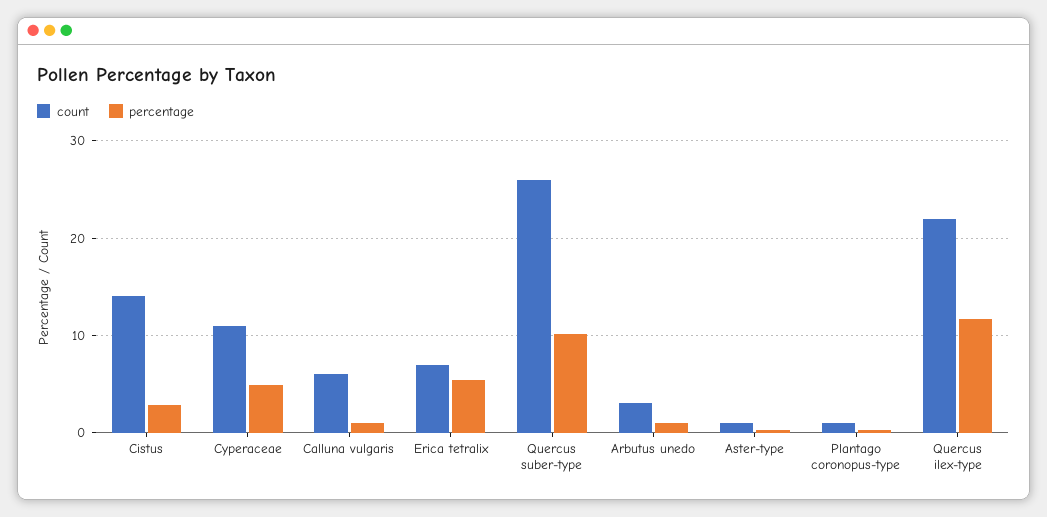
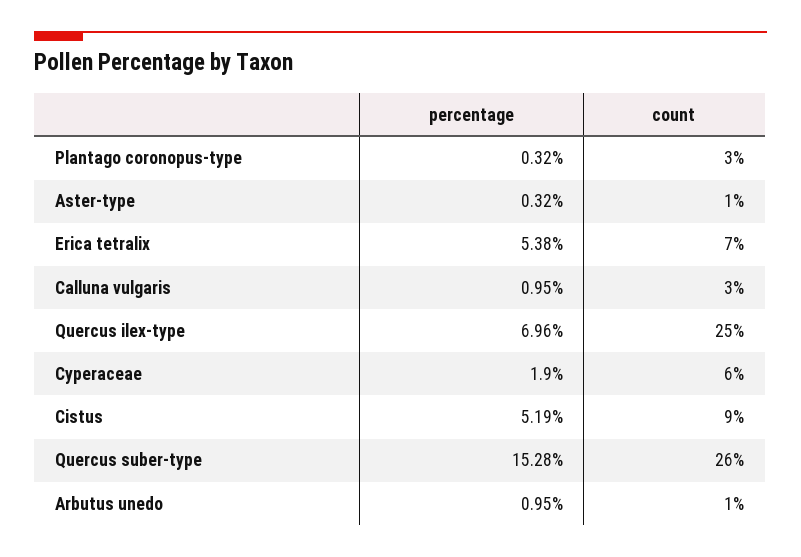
  {
    "count": {
-     "Cistus": 14,
+     "Cistus": 9,
-     "Cyperaceae": 11,
+     "Cyperaceae": 6,
-     "Calluna vulgaris": 6,
+     "Calluna vulgaris": 3,
      "Erica tetralix": 7,
      "Quercus suber-type": 26,
-     "Arbutus unedo": 3,
+     "Arbutus unedo": 1,
      "Aster-type": 1,
-     "Plantago coronopus-type": 1,
+     "Plantago coronopus-type": 3,
-     "Quercus ilex-type": 22
+     "Quercus ilex-type": 25
    },
    "percentage": {
-     "Cistus": 3,
+     "Cistus": 5.19,
-     "Cyperaceae": 5,
+     "Cyperaceae": 1.9,
      "Calluna vulgaris": 0.95,
      "Erica tetralix": 5.38,
-     "Quercus suber-type": 10,
+     "Quercus suber-type": 15.28,
      "Arbutus unedo": 0.95,
      "Aster-type": 0.32,
      "Plantago coronopus-type": 0.32,
-     "Quercus ilex-type": 12
+     "Quercus ilex-type": 6.96
    }
  }

